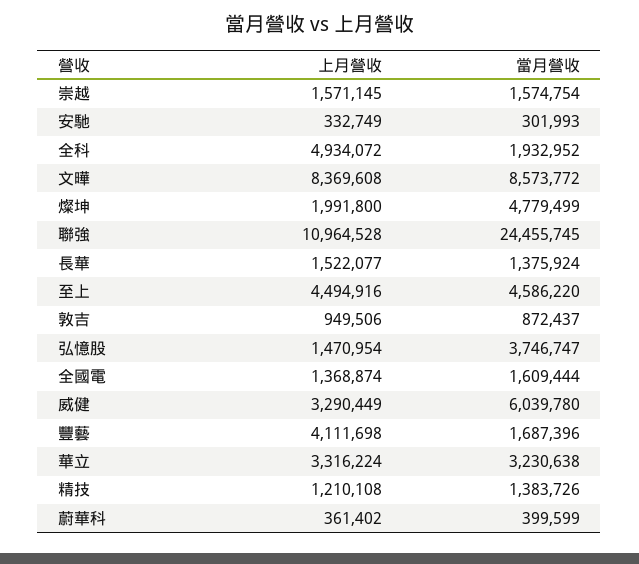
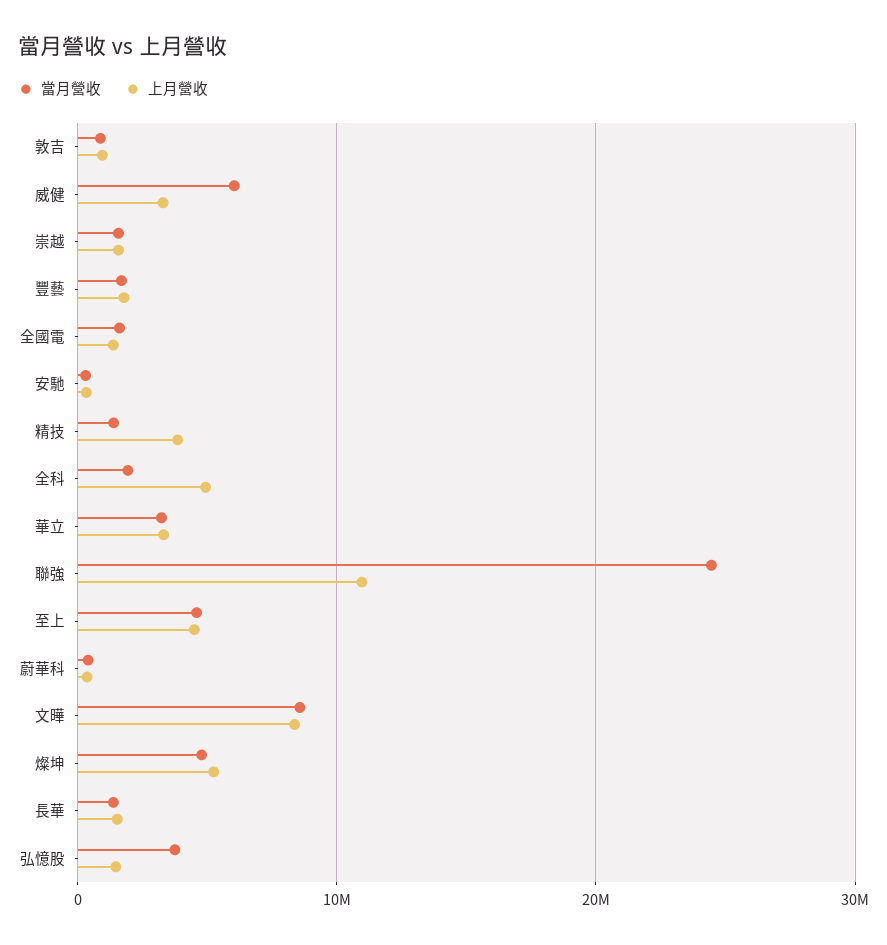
  {
    "上月營收": {
      "崇越": 1571145,
      "安馳": 332749,
      "全科": 4934072,
      "文曄": 8369608,
-     "燦坤": 1991800,
+     "燦坤": 5000000,
      "聯強": 10964528,
      "長華": 1522077,
      "至上": 4494916,
      "敦吉": 949506,
      "弘憶股": 1470954,
      "全國電": 1368874,
      "威健": 3290449,
-     "豐藝": 4111698,
+     "豐藝": 2000000,
      "華立": 3316224,
-     "精技": 1210108,
+     "精技": 4000000,
      "蔚華科": 361402
    },
    "當月營收": {
      "崇越": 1574754,
      "安馳": 301993,
      "全科": 1932952,
      "文曄": 8573772,
      "燦坤": 4779499,
      "聯強": 24455745,
      "長華": 1375924,
      "至上": 4586220,
      "敦吉": 872437,
      "弘憶股": 3746747,
      "全國電": 1609444,
      "威健": 6039780,
      "豐藝": 1687396,
      "華立": 3230638,
      "精技": 1383726,
      "蔚華科": 399599
    }
  }

